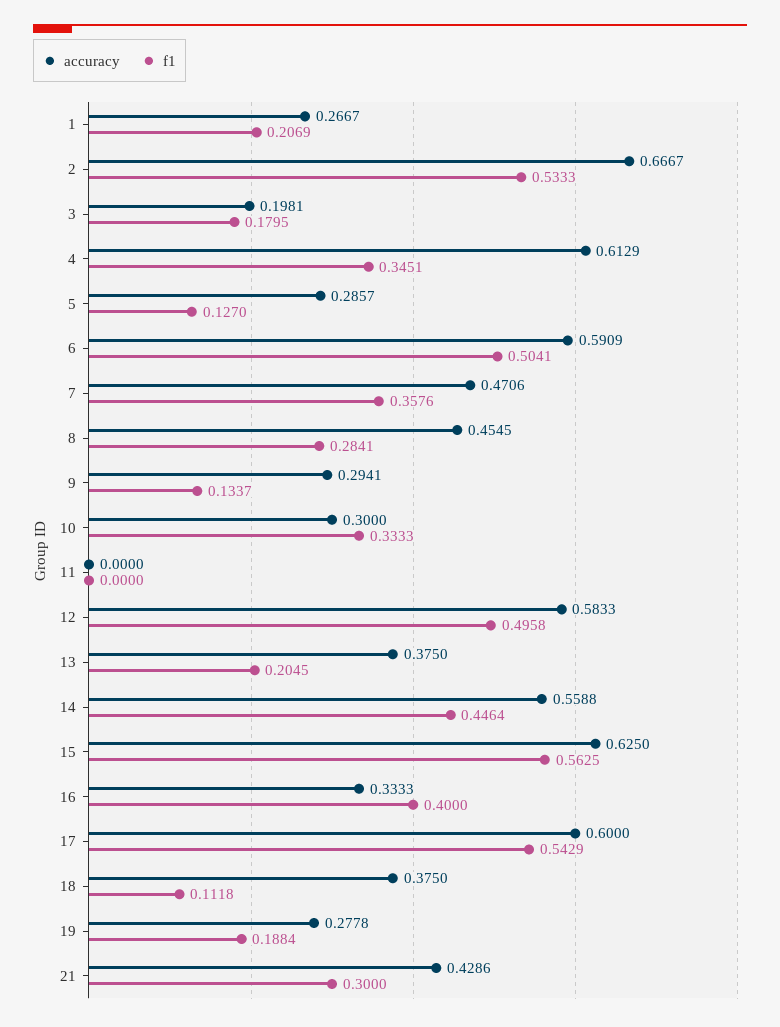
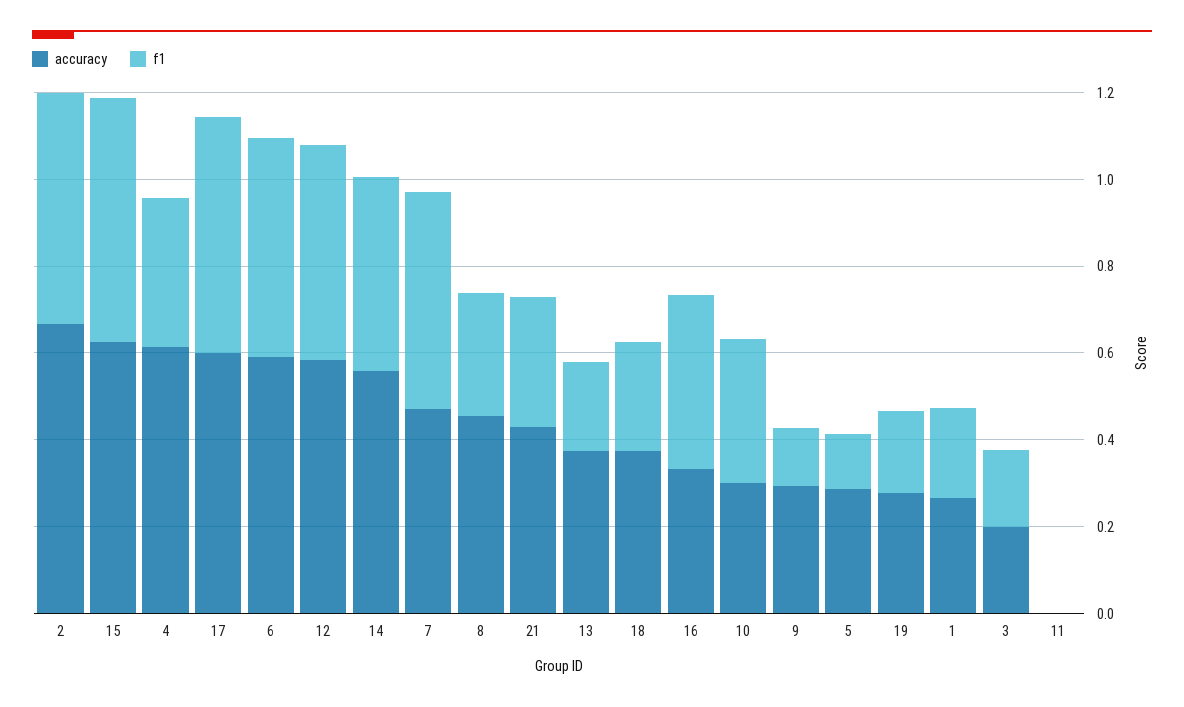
  {
    "accuracy": {
      "1": 0.2667,
      "2": 0.6667,
      "3": 0.1981,
      "4": 0.6129,
      "5": 0.2857,
      "6": 0.5909,
      "7": 0.4706,
      "8": 0.4545,
      "9": 0.2941,
      "10": 0.3,
      "11": 0,
      "12": 0.5833,
      "13": 0.375,
      "14": 0.5588,
      "15": 0.625,
      "16": 0.3333,
      "17": 0.6,
      "18": 0.375,
      "19": 0.2778,
      "21": 0.4286
    },
    "f1": {
      "1": 0.2069,
      "2": 0.5333,
      "3": 0.1795,
      "4": 0.3451,
      "5": 0.127,
      "6": 0.5041,
-     "7": 0.3576,
+     "7": 0.5,
      "8": 0.2841,
      "9": 0.1337,
      "10": 0.3333,
      "11": 0,
      "12": 0.4958,
      "13": 0.2045,
      "14": 0.4464,
      "15": 0.5625,
      "16": 0.4,
      "17": 0.5429,
-     "18": 0.1118,
+     "18": 0.25,
      "19": 0.1884,
      "21": 0.3
    }
  }

